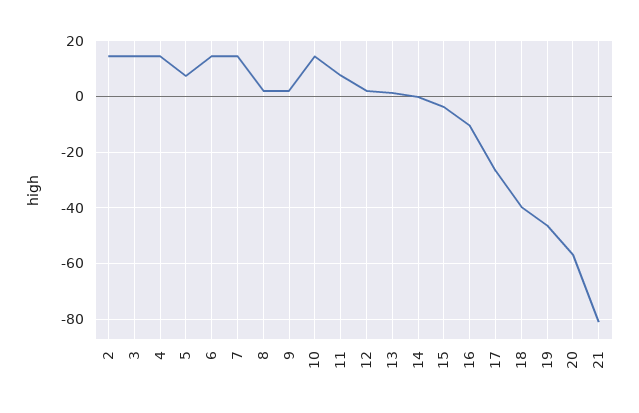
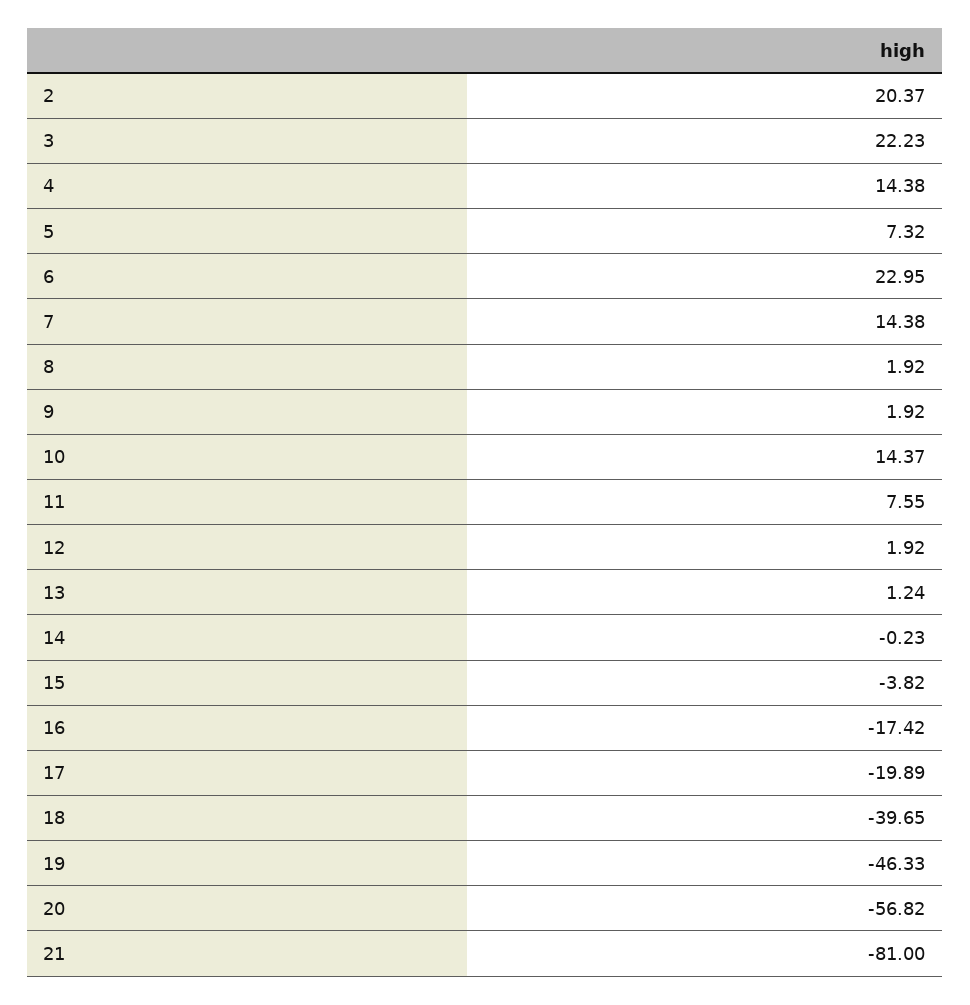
  {
-   "2": 15,
+   "2": 20.37,
-   "3": 15,
+   "3": 22.23,
    "4": 14.38,
    "5": 7.32,
-   "6": 15,
+   "6": 22.95,
    "7": 14.38,
    "8": 1.92,
    "9": 1.92,
    "10": 14.37,
    "11": 7.55,
    "12": 1.92,
    "13": 1.24,
    "14": -0.23,
    "15": -3.82,
-   "16": -10,
+   "16": -17.42,
-   "17": -27.5,
+   "17": -19.89,
    "18": -39.65,
    "19": -46.33,
    "20": -56.82,
    "21": -81
  }

